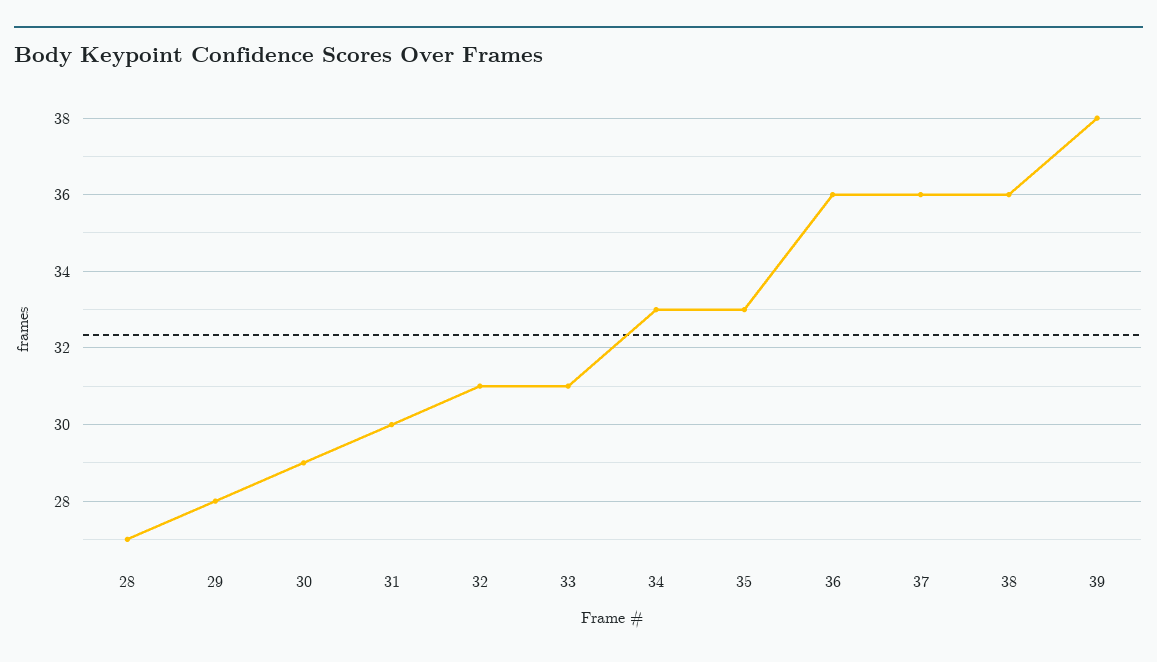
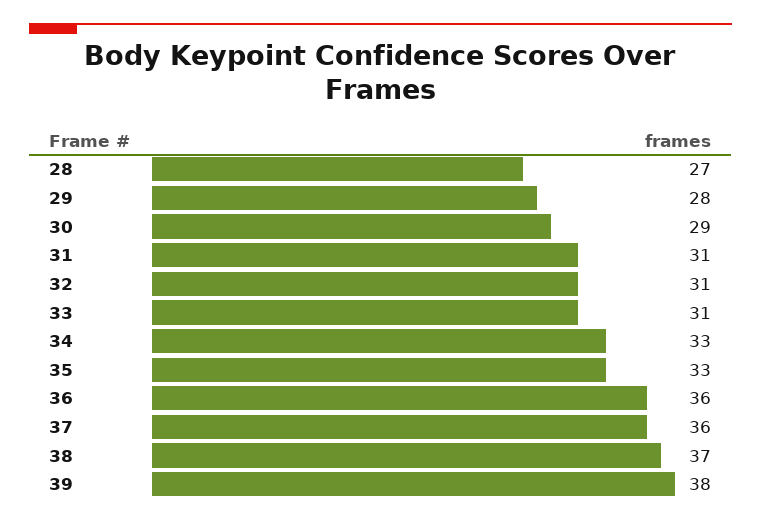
  {
    "28": 27,
    "29": 28,
    "30": 29,
-   "31": 30,
+   "31": 31,
    "32": 31,
    "33": 31,
    "34": 33,
    "35": 33,
    "36": 36,
    "37": 36,
-   "38": 36,
+   "38": 37,
    "39": 38
  }

